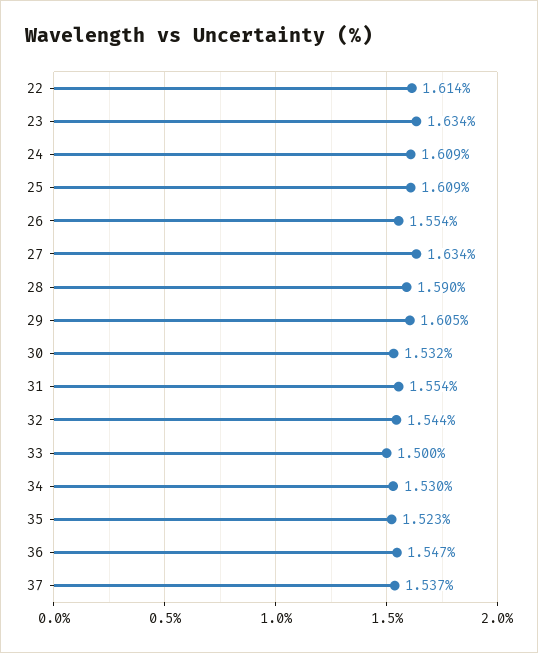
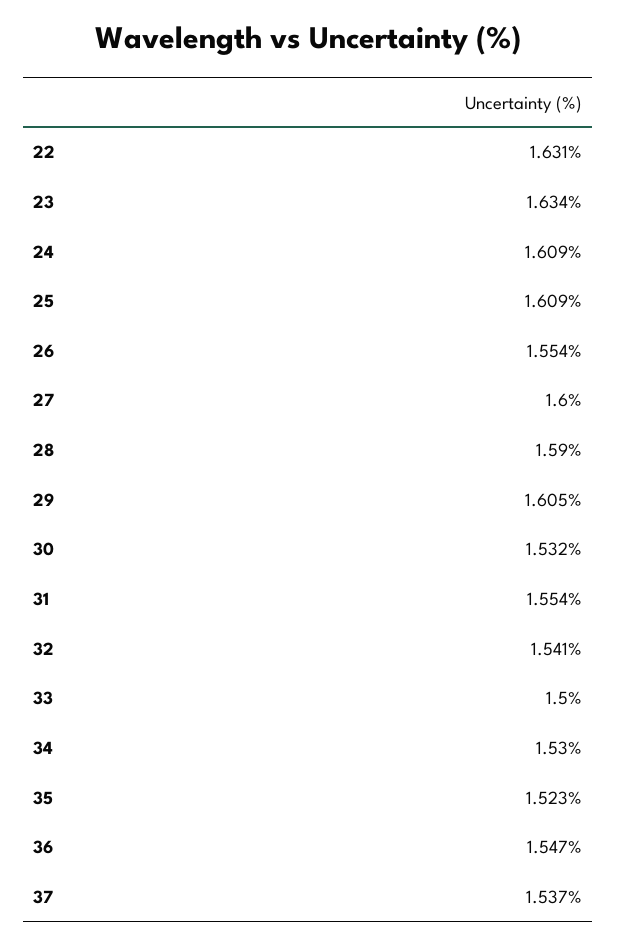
  {
-   "22": 1.614,
+   "22": 1.631,
    "23": 1.634,
    "24": 1.609,
    "25": 1.609,
    "26": 1.554,
-   "27": 1.634,
+   "27": 1.6,
    "28": 1.59,
    "29": 1.605,
    "30": 1.532,
    "31": 1.554,
-   "32": 1.544,
+   "32": 1.541,
    "33": 1.5,
    "34": 1.53,
    "35": 1.523,
    "36": 1.547,
    "37": 1.537
  }

